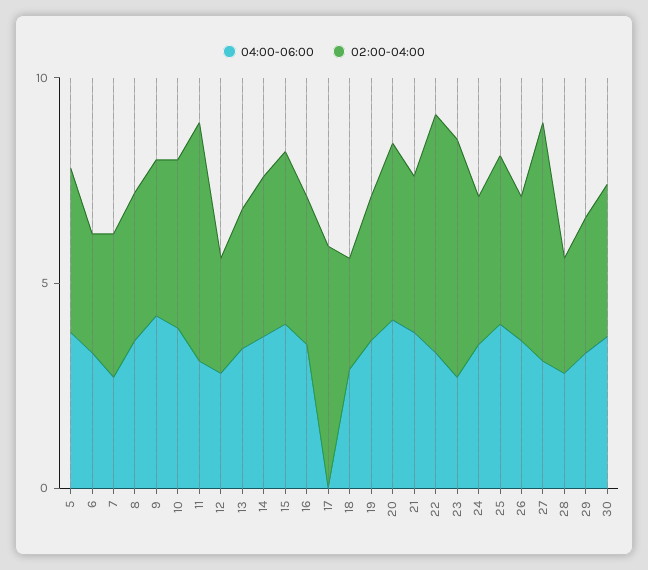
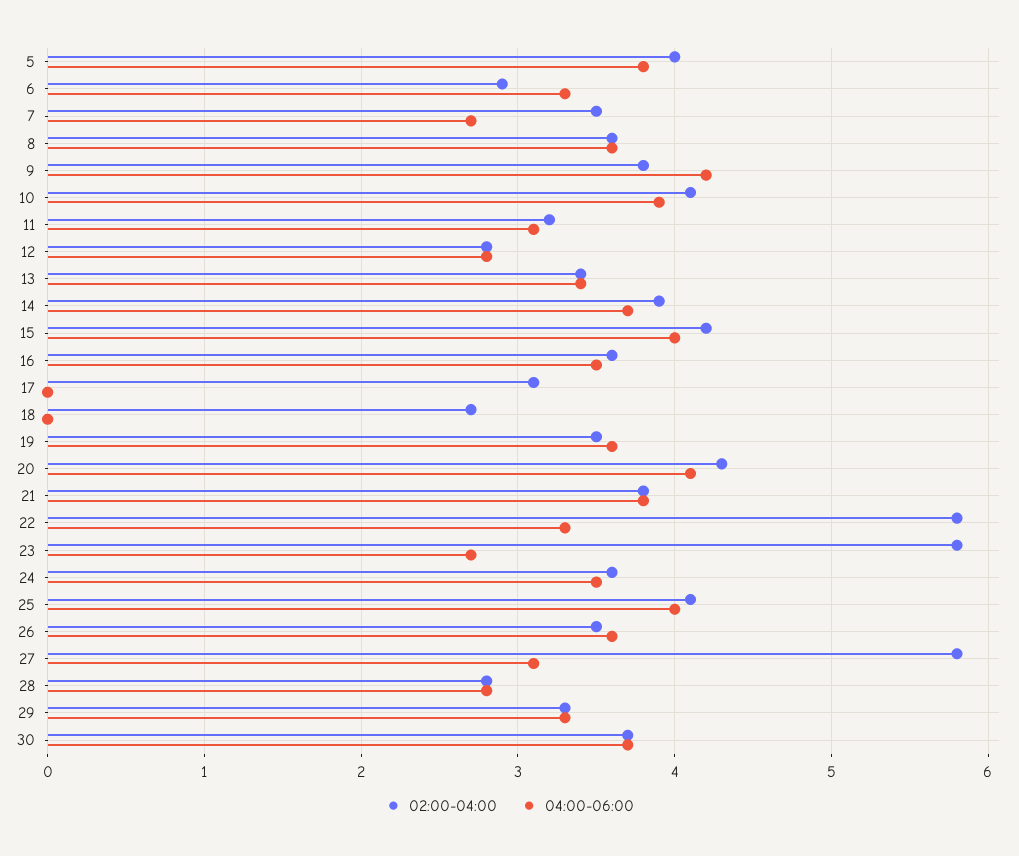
  {
    "04:00-06:00": {
      "5": 3.8,
      "6": 3.3,
      "7": 2.7,
      "8": 3.6,
      "9": 4.2,
      "10": 3.9,
      "11": 3.1,
      "12": 2.8,
      "13": 3.4,
      "14": 3.7,
      "15": 4,
      "16": 3.5,
      "17": 0,
-     "18": 3,
+     "18": 0,
      "19": 3.6,
      "20": 4.1,
      "21": 3.8,
      "22": 3.3,
      "23": 2.7,
      "24": 3.5,
      "25": 4,
      "26": 3.6,
      "27": 3.1,
      "28": 2.8,
      "29": 3.3,
      "30": 3.7
    },
    "02:00-04:00": {
      "5": 4,
      "6": 2.9,
      "7": 3.5,
      "8": 3.6,
      "9": 3.8,
      "10": 4.1,
-     "11": 6,
+     "11": 3.2,
      "12": 2.8,
      "13": 3.4,
      "14": 3.9,
      "15": 4.2,
      "16": 3.6,
-     "17": 6,
+     "17": 3.1,
      "18": 2.7,
      "19": 3.5,
      "20": 4.3,
      "21": 3.8,
      "22": 5.8,
      "23": 5.8,
      "24": 3.6,
      "25": 4.1,
      "26": 3.5,
      "27": 5.8,
      "28": 2.8,
      "29": 3.3,
      "30": 3.7
    }
  }

